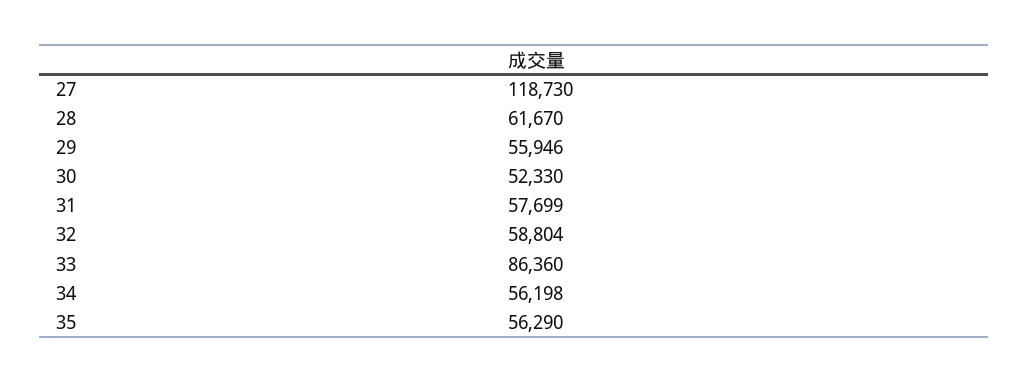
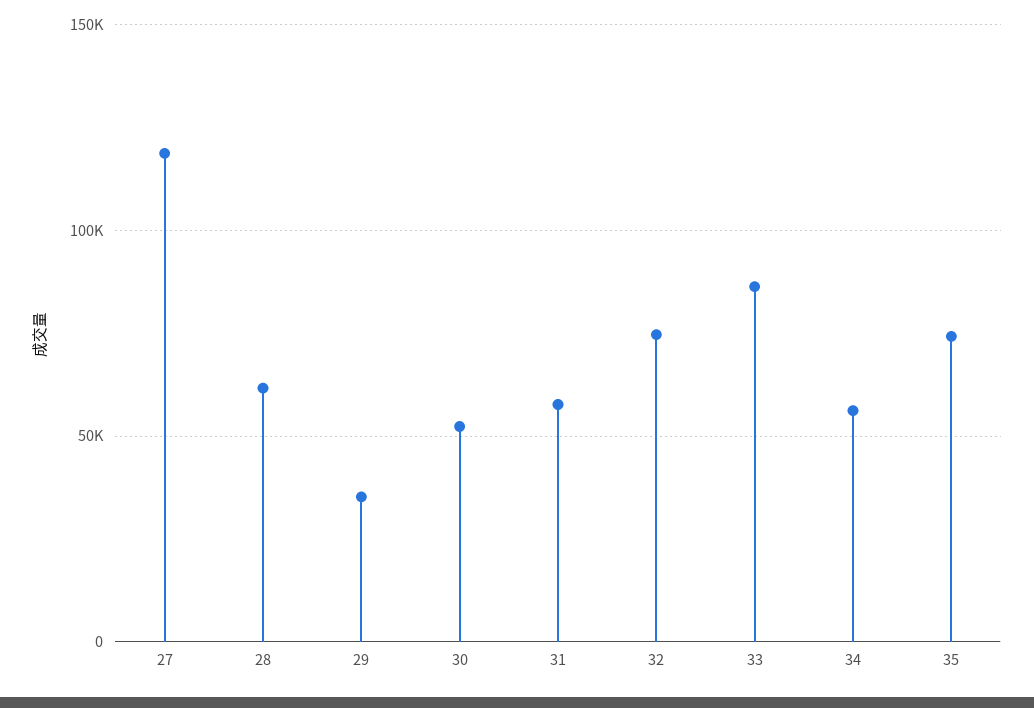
  {
    "27": 118730,
    "28": 61670,
-   "29": 55946,
+   "29": 35000,
    "30": 52330,
    "31": 57699,
-   "32": 58804,
+   "32": 75000,
    "33": 86360,
    "34": 56198,
-   "35": 56290
+   "35": 75000
  }

